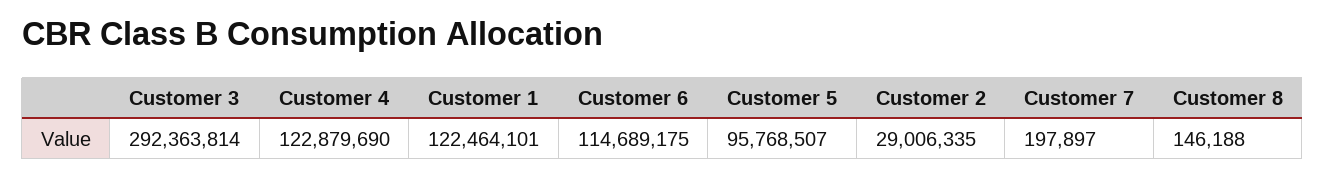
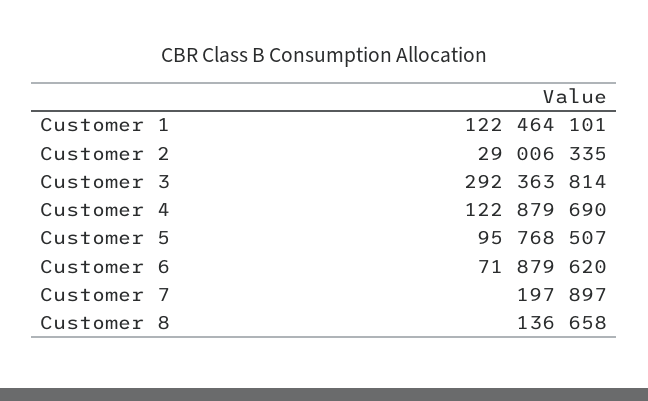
  {
    "Customer 3": 292363814,
    "Customer 4": 122879690,
    "Customer 1": 122464101,
-   "Customer 6": 114689175,
+   "Customer 6": 71879620,
    "Customer 5": 95768507,
    "Customer 2": 29006335,
    "Customer 7": 197897,
-   "Customer 8": 146188
+   "Customer 8": 136658
  }

